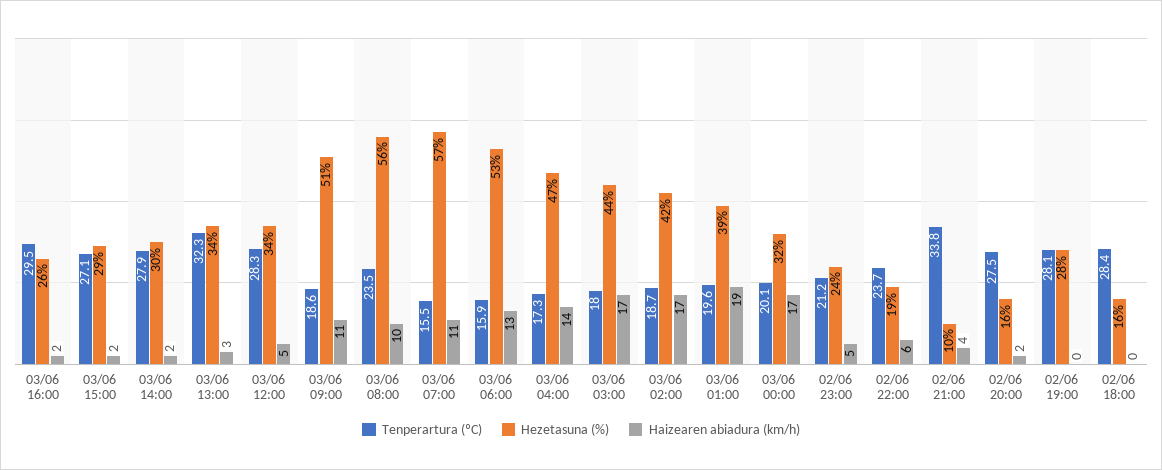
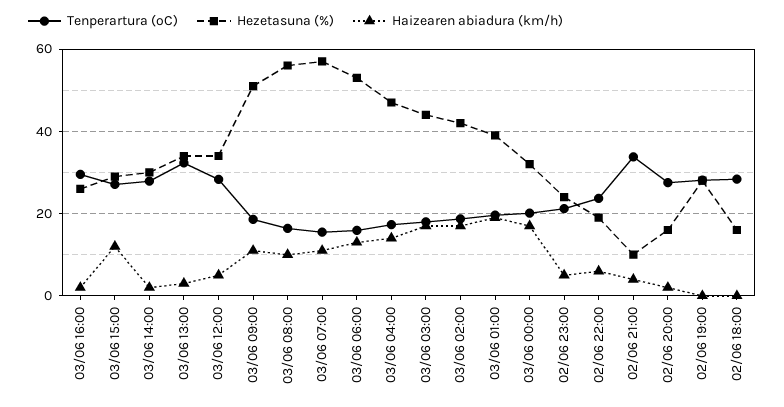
  {
    "Tenperartura (ºC)": {
      "03/06 16:00": 29.5,
      "03/06 15:00": 27.1,
      "03/06 14:00": 27.9,
      "03/06 13:00": 32.3,
      "03/06 12:00": 28.3,
      "03/06 09:00": 18.6,
-     "03/06 08:00": 23.5,
+     "03/06 08:00": 16,
      "03/06 07:00": 15.5,
      "03/06 06:00": 15.9,
      "03/06 04:00": 17.3,
      "03/06 03:00": 18,
      "03/06 02:00": 18.7,
      "03/06 01:00": 19.6,
      "03/06 00:00": 20.1,
      "02/06 23:00": 21.2,
      "02/06 22:00": 23.7,
      "02/06 21:00": 33.8,
      "02/06 20:00": 27.5,
      "02/06 19:00": 28.1,
      "02/06 18:00": 28.4
    },
    "Hezetasuna (%)": {
      "03/06 16:00": 26,
      "03/06 15:00": 29,
      "03/06 14:00": 30,
      "03/06 13:00": 34,
      "03/06 12:00": 34,
      "03/06 09:00": 51,
      "03/06 08:00": 56,
      "03/06 07:00": 57,
      "03/06 06:00": 53,
      "03/06 04:00": 47,
      "03/06 03:00": 44,
      "03/06 02:00": 42,
      "03/06 01:00": 39,
      "03/06 00:00": 32,
      "02/06 23:00": 24,
      "02/06 22:00": 19,
      "02/06 21:00": 10,
      "02/06 20:00": 16,
      "02/06 19:00": 28,
      "02/06 18:00": 16
    },
    "Haizearen abiadura (km/h)": {
      "03/06 16:00": 2,
-     "03/06 15:00": 2,
+     "03/06 15:00": 12,
      "03/06 14:00": 2,
      "03/06 13:00": 3,
      "03/06 12:00": 5,
      "03/06 09:00": 11,
      "03/06 08:00": 10,
      "03/06 07:00": 11,
      "03/06 06:00": 13,
      "03/06 04:00": 14,
      "03/06 03:00": 17,
      "03/06 02:00": 17,
      "03/06 01:00": 19,
      "03/06 00:00": 17,
      "02/06 23:00": 5,
      "02/06 22:00": 6,
      "02/06 21:00": 4,
      "02/06 20:00": 2,
      "02/06 19:00": 0,
      "02/06 18:00": 0
    }
  }

